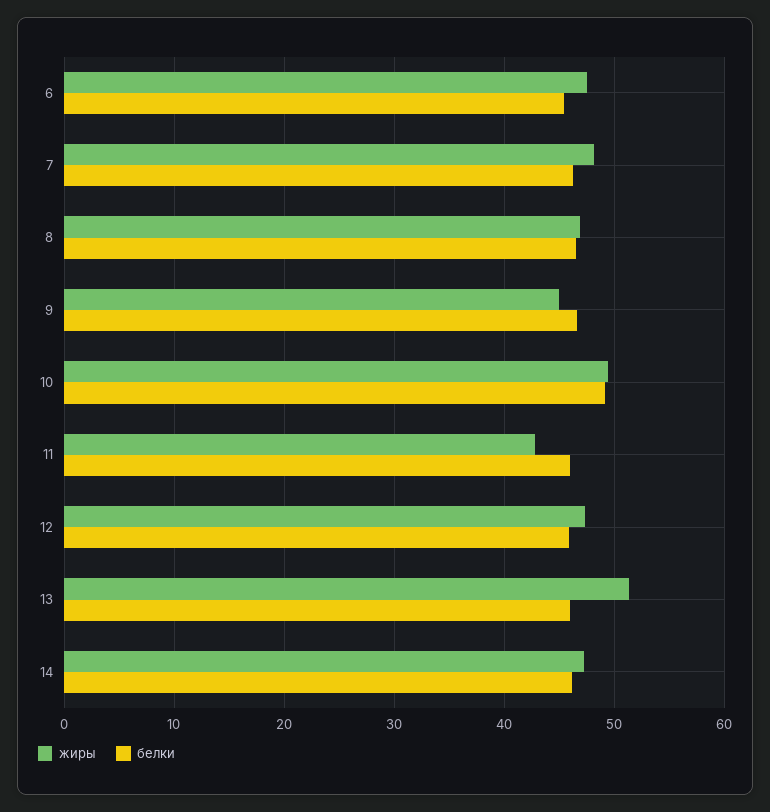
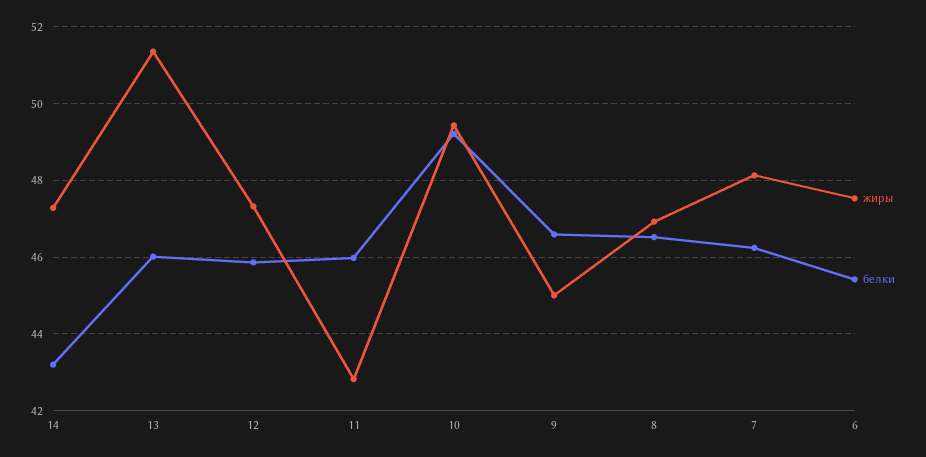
  {
    "жиры": {
      "6": 47.6,
      "7": 48.2,
      "8": 47,
      "9": 45,
      "10": 49.4,
      "11": 42.8,
      "12": 47.4,
      "13": 51.4,
      "14": 47.2
    },
    "белки": {
      "6": 45.4,
      "7": 46.2,
      "8": 46.6,
      "9": 46.6,
      "10": 49.2,
      "11": 46,
      "12": 45.8,
      "13": 46,
-     "14": 46
+     "14": 43.2
    }
  }

